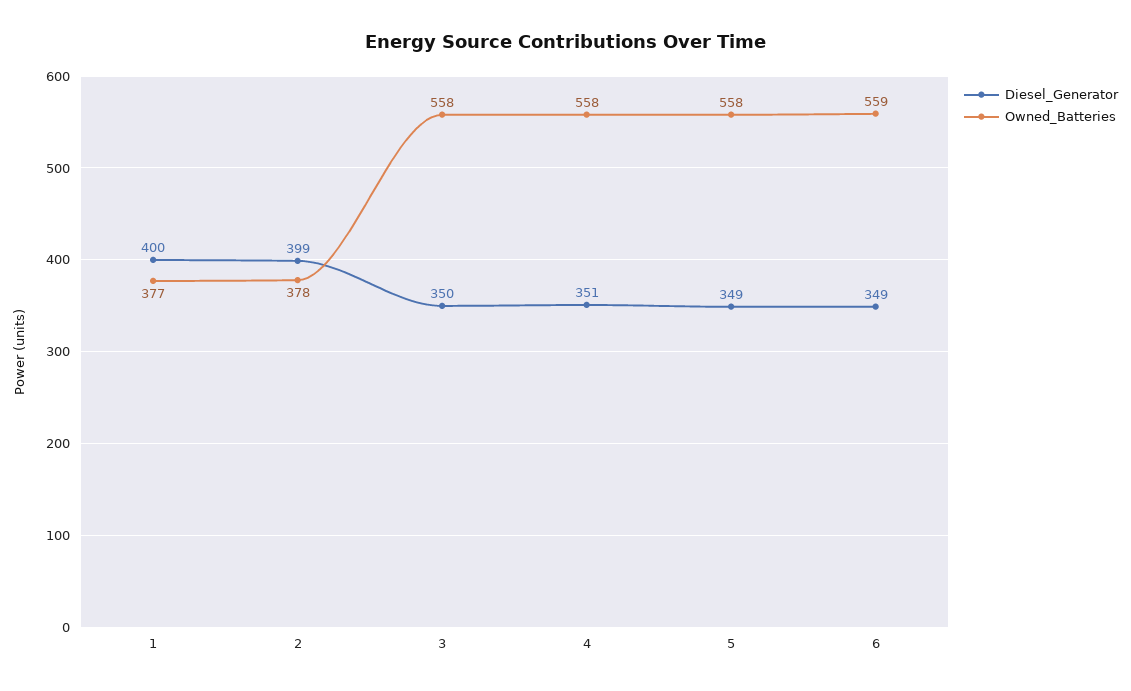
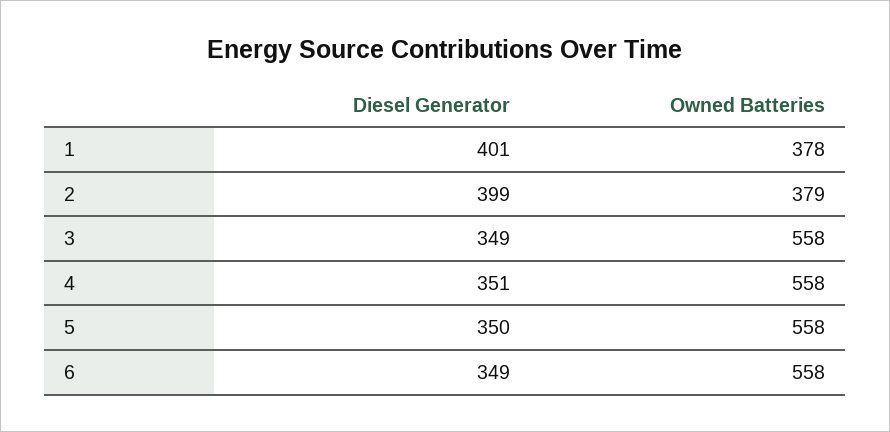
  {
    "Diesel_Generator": {
-     "1": 400,
+     "1": 401,
      "2": 399,
-     "3": 350,
+     "3": 349,
      "4": 351,
-     "5": 349,
+     "5": 350,
      "6": 349
    },
    "Owned_Batteries": {
-     "1": 377,
+     "1": 378,
-     "2": 378,
+     "2": 379,
      "3": 558,
      "4": 558,
      "5": 558,
-     "6": 559
+     "6": 558
    }
  }

